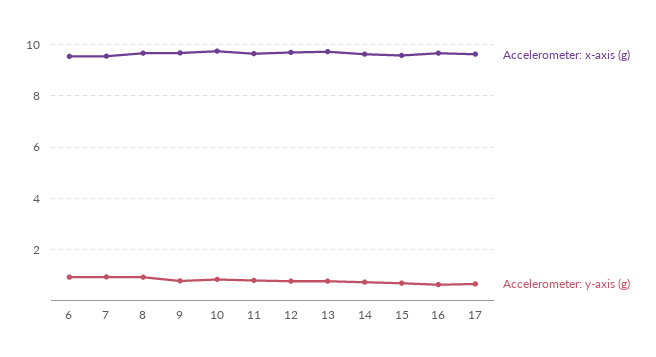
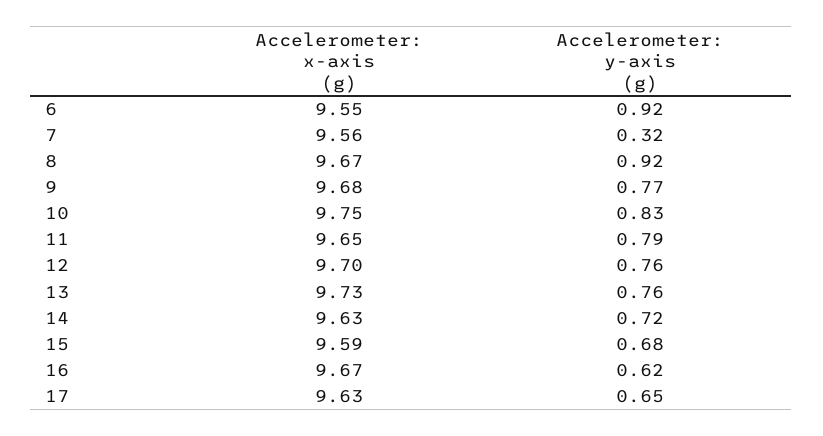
  {
    "Accelerometer: x-axis (g)": {
      "6": 9.55,
      "7": 9.56,
      "8": 9.67,
      "9": 9.68,
      "10": 9.75,
      "11": 9.65,
      "12": 9.7,
      "13": 9.73,
      "14": 9.63,
      "15": 9.59,
      "16": 9.67,
      "17": 9.63
    },
    "Accelerometer: y-axis (g)": {
      "6": 0.92,
-     "7": 1,
+     "7": 0.32,
      "8": 0.92,
      "9": 0.77,
      "10": 0.83,
      "11": 0.79,
      "12": 0.76,
      "13": 0.76,
      "14": 0.72,
      "15": 0.68,
      "16": 0.62,
      "17": 0.65
    }
  }

